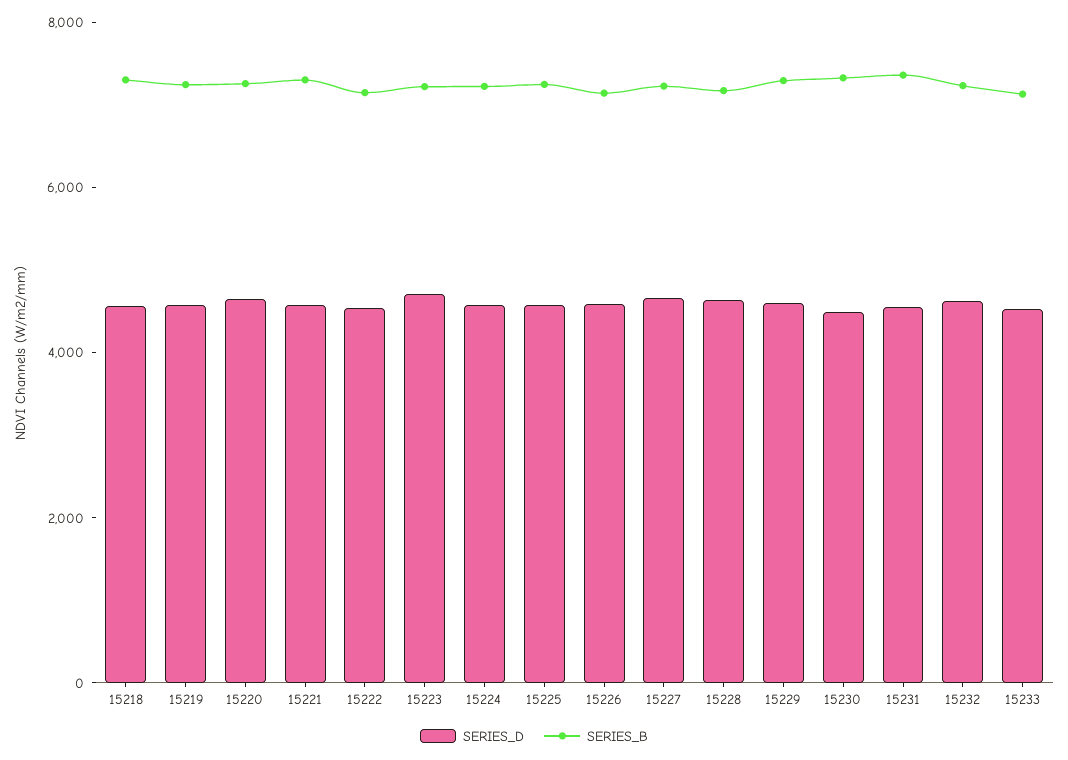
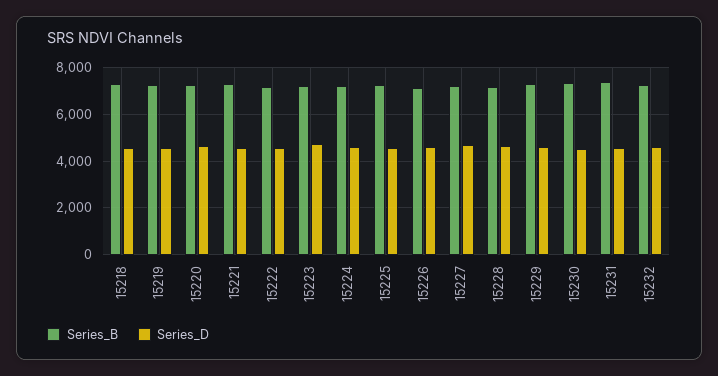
  {
    "SERIES_D": {
      "15218": 4500,
      "15219": 4500,
      "15220": 4500,
      "15221": 4500,
      "15222": 4500,
      "15223": 4500,
      "15224": 4500,
      "15225": 4500,
      "15226": 4500,
      "15227": 4500,
      "15228": 4500,
      "15229": 4500,
      "15230": 4500,
      "15231": 4500,
-     "15232": 4500,
+     "15232": 4500
-     "15233": 4500
    },
    "SERIES_B": {
      "15218": 7500,
      "15219": 7000,
      "15220": 7500,
      "15221": 7500,
      "15222": 7000,
      "15223": 7000,
      "15224": 7000,
      "15225": 7000,
      "15226": 7000,
      "15227": 7000,
      "15228": 7000,
      "15229": 7500,
      "15230": 7500,
      "15231": 7500,
-     "15232": 7000,
+     "15232": 7000
-     "15233": 7000
    }
  }

